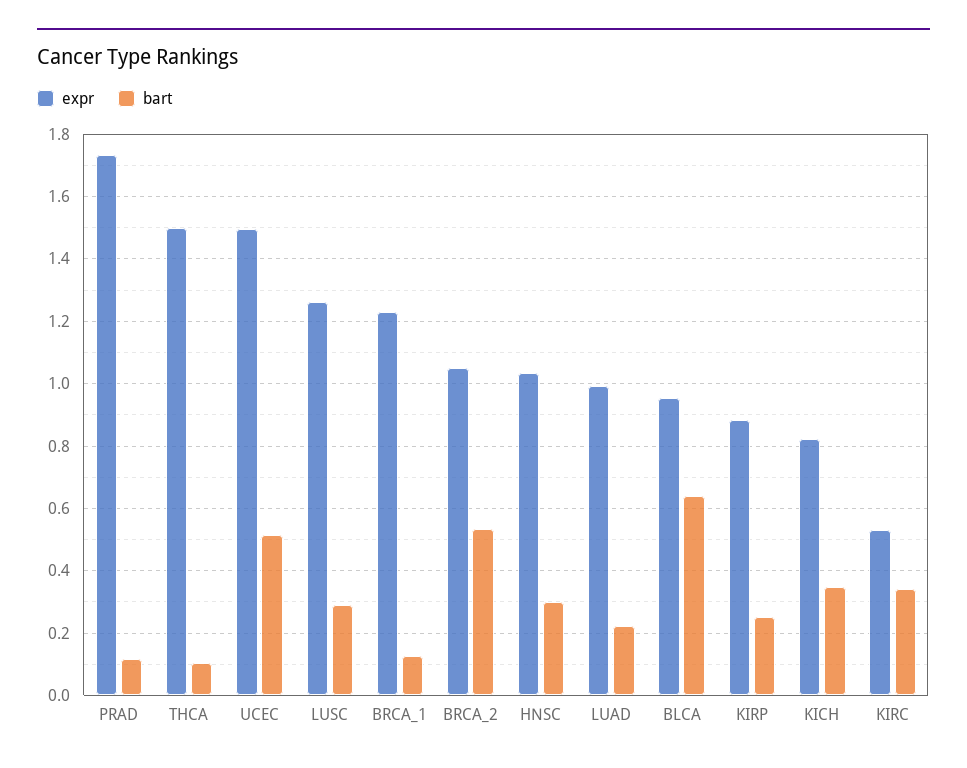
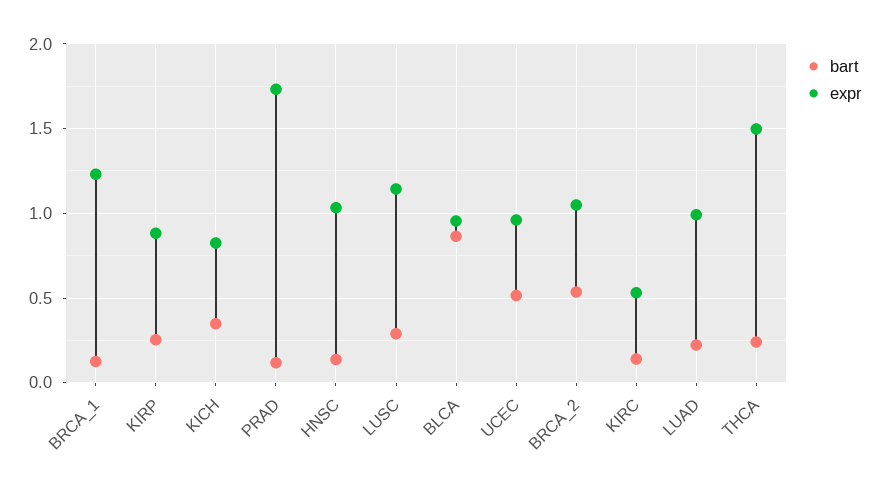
  {
    "expr": {
      "PRAD": 1.74,
      "THCA": 1.5,
-     "UCEC": 1.5,
+     "UCEC": 0.95,
-     "LUSC": 1.26,
+     "LUSC": 1.15,
      "BRCA_1": 1.24,
      "BRCA_2": 1.04,
      "HNSC": 1.04,
      "LUAD": 1,
      "BLCA": 0.96,
      "KIRP": 0.88,
      "KICH": 0.82,
      "KIRC": 0.54
    },
    "bart": {
      "PRAD": 0.12,
-     "THCA": 0.1,
+     "THCA": 0.25,
      "UCEC": 0.52,
      "LUSC": 0.28,
      "BRCA_1": 0.12,
      "BRCA_2": 0.54,
-     "HNSC": 0.3,
+     "HNSC": 0.15,
      "LUAD": 0.22,
-     "BLCA": 0.64,
+     "BLCA": 0.85,
      "KIRP": 0.26,
      "KICH": 0.34,
-     "KIRC": 0.34
+     "KIRC": 0.15
    }
  }

